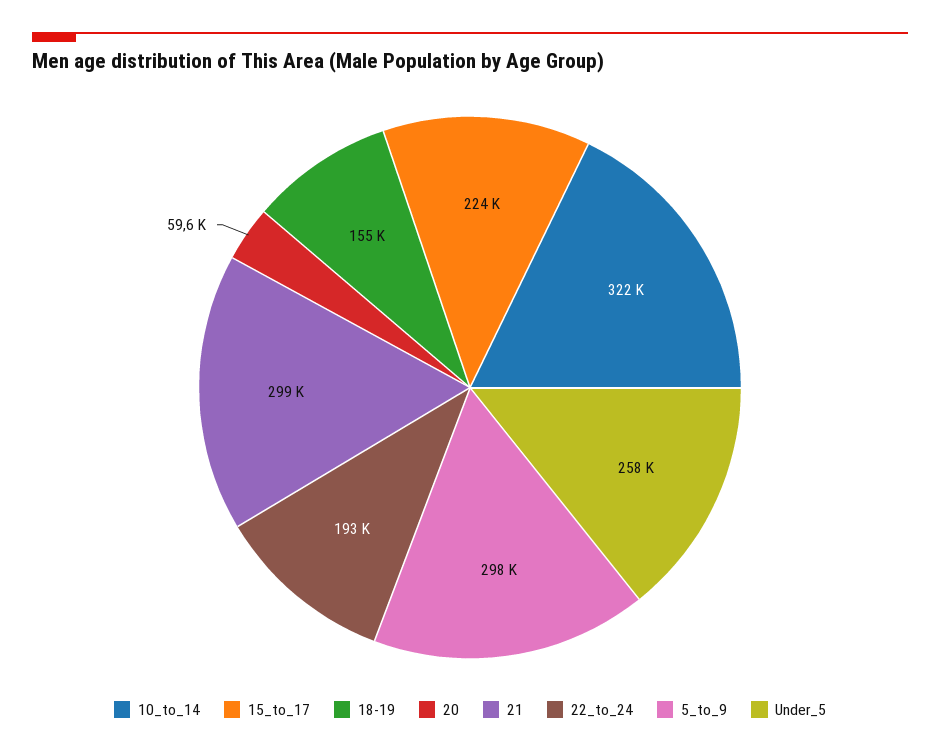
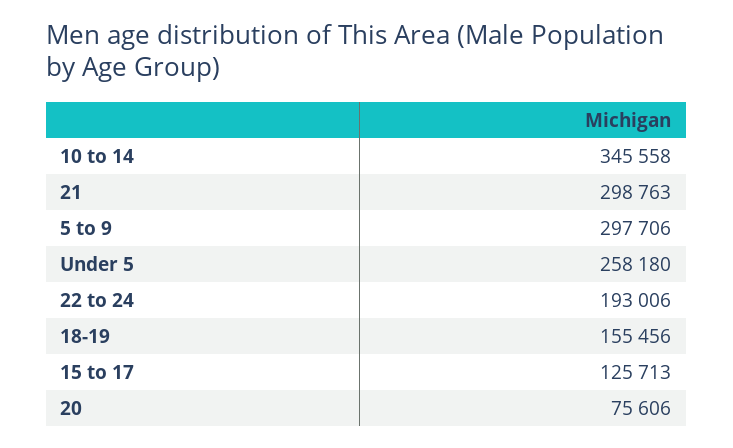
  {
-   "10_to_14": 322000,
+   "10_to_14": 345558,
-   "15_to_17": 224000,
+   "15_to_17": 125713,
    "18-19": 155456,
-   "20": 59600,
+   "20": 75606,
    "21": 298763,
    "22_to_24": 193006,
    "5_to_9": 297706,
    "Under_5": 258180
  }

